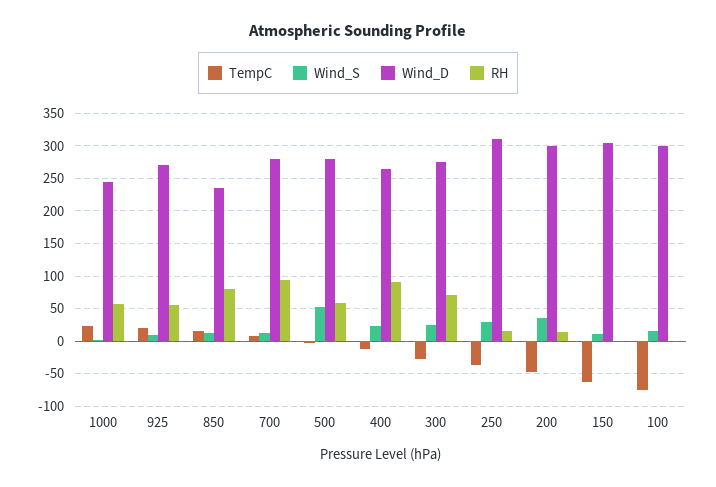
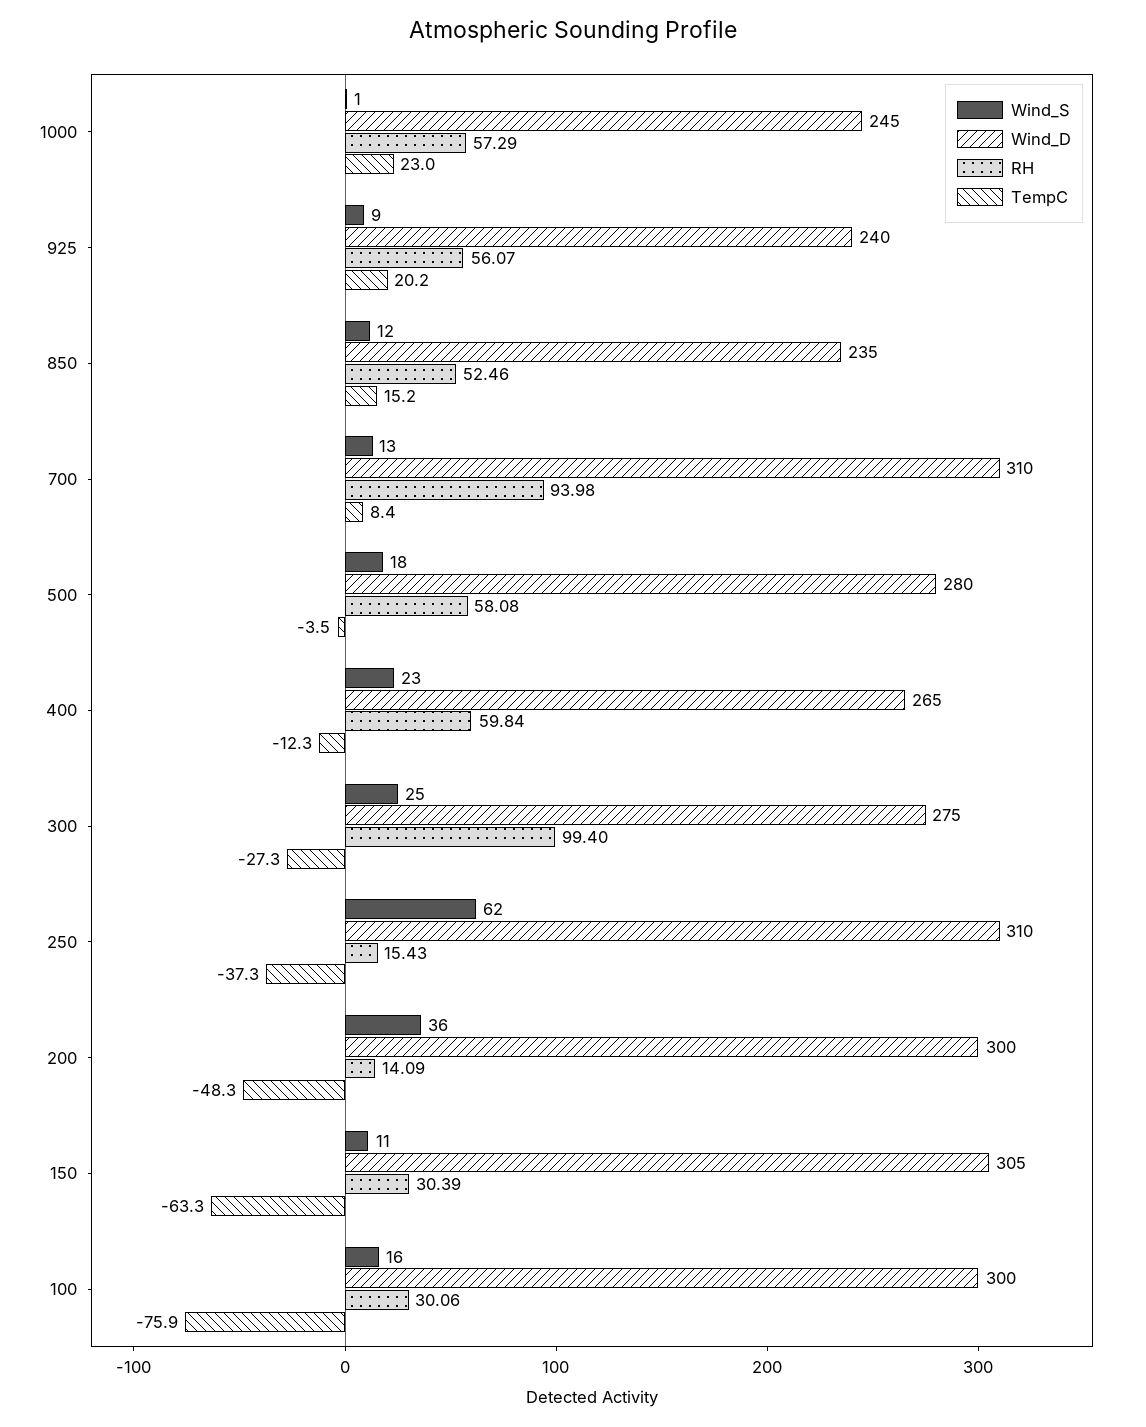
  {
    "TempC": {
      "1000": 23,
      "925": 20.2,
      "850": 15.2,
      "700": 8.4,
      "500": -3.5,
      "400": -12.3,
      "300": -27.3,
      "250": -37.3,
      "200": -48.3,
      "150": -63.3,
      "100": -75.9
    },
    "Wind_S": {
      "1000": 1,
      "925": 9,
      "850": 12,
      "700": 13,
-     "500": 50,
+     "500": 18,
      "400": 23,
      "300": 25,
-     "250": 30,
+     "250": 62,
      "200": 36,
      "150": 11,
      "100": 16
    },
    "Wind_D": {
      "1000": 245,
-     "925": 270,
+     "925": 240,
      "850": 235,
-     "700": 280,
+     "700": 310,
      "500": 280,
      "400": 265,
      "300": 275,
      "250": 310,
      "200": 300,
      "150": 305,
      "100": 300
    },
    "RH": {
      "1000": 57.29,
      "925": 56.07,
-     "850": 80,
+     "850": 52.46,
      "700": 93.98,
      "500": 58.08,
-     "400": 90,
+     "400": 59.84,
-     "300": 70,
+     "300": 99.4,
      "250": 15.43,
      "200": 14.09,
-     "150": 0,
+     "150": 30.39,
-     "100": 0
+     "100": 30.06
    }
  }

